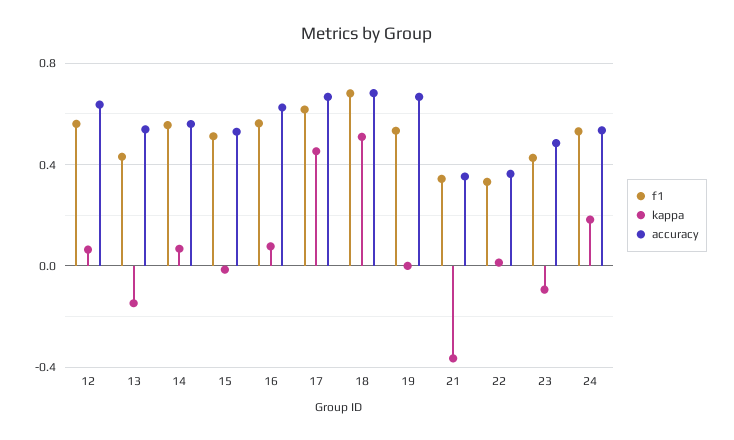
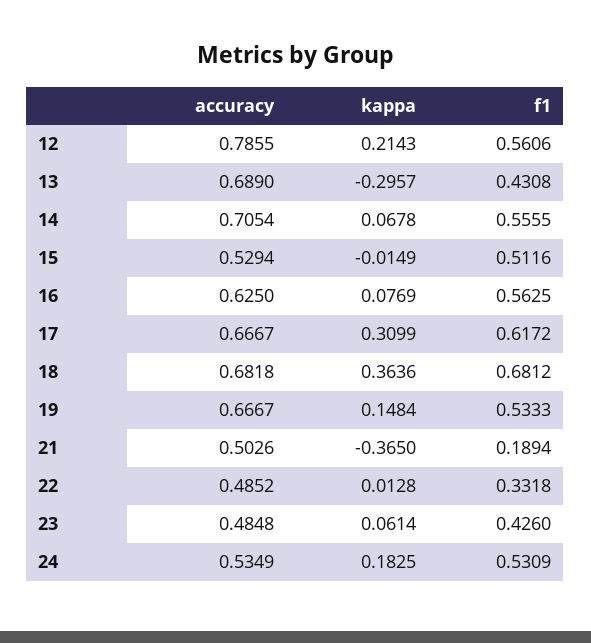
  {
    "f1": {
      "12": 0.5606,
      "13": 0.4308,
      "14": 0.5555,
      "15": 0.5116,
      "16": 0.5625,
      "17": 0.6172,
      "18": 0.6812,
      "19": 0.5333,
-     "21": 0.35,
+     "21": 0.1894,
      "22": 0.3318,
      "23": 0.426,
      "24": 0.5309
    },
    "kappa": {
-     "12": 0.05,
+     "12": 0.2143,
-     "13": -0.15,
+     "13": -0.2957,
      "14": 0.0678,
      "15": -0.0149,
      "16": 0.0769,
-     "17": 0.45,
+     "17": 0.3099,
-     "18": 0.5,
+     "18": 0.3636,
-     "19": 0,
+     "19": 0.1484,
      "21": -0.365,
      "22": 0.0128,
-     "23": -0.1,
+     "23": 0.0614,
      "24": 0.1825
    },
    "accuracy": {
-     "12": 0.65,
+     "12": 0.7855,
-     "13": 0.55,
+     "13": 0.689,
-     "14": 0.55,
+     "14": 0.7054,
      "15": 0.5294,
      "16": 0.625,
      "17": 0.6667,
      "18": 0.6818,
      "19": 0.6667,
-     "21": 0.35,
+     "21": 0.5026,
-     "22": 0.35,
+     "22": 0.4852,
      "23": 0.4848,
      "24": 0.5349
    }
  }

